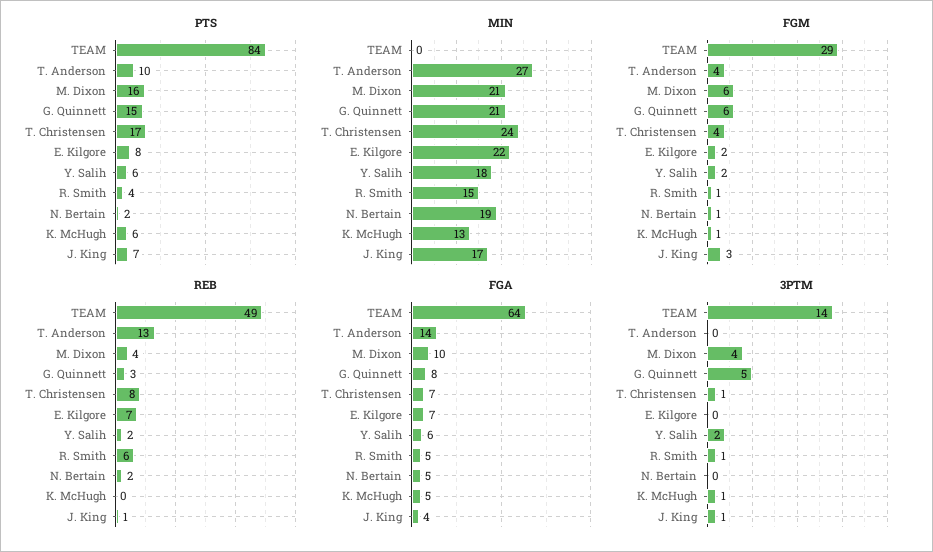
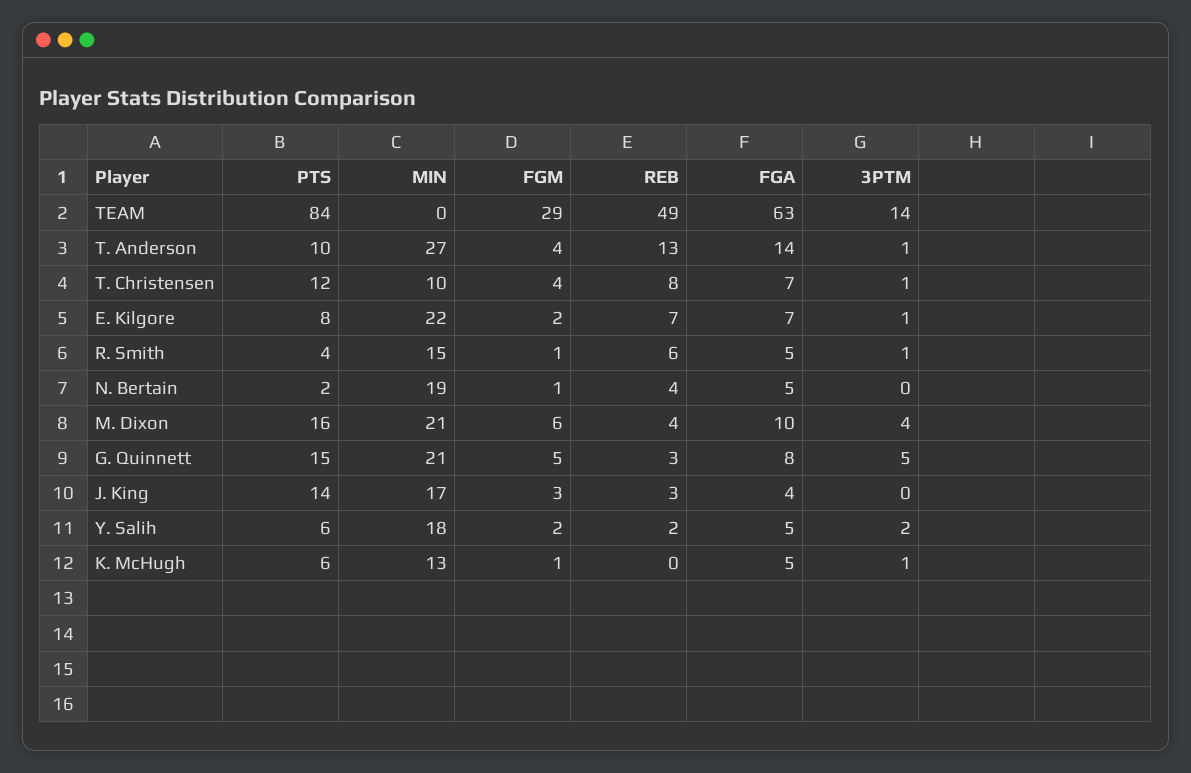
  {
    "PTS": {
      "TEAM": 84,
      "T. Anderson": 10,
      "M. Dixon": 16,
      "G. Quinnett": 15,
-     "T. Christensen": 17,
+     "T. Christensen": 12,
      "E. Kilgore": 8,
      "Y. Salih": 6,
      "R. Smith": 4,
      "N. Bertain": 2,
      "K. McHugh": 6,
-     "J. King": 7
+     "J. King": 14
    },
    "MIN": {
      "TEAM": 0,
      "T. Anderson": 27,
      "M. Dixon": 21,
      "G. Quinnett": 21,
-     "T. Christensen": 24,
+     "T. Christensen": 10,
      "E. Kilgore": 22,
      "Y. Salih": 18,
      "R. Smith": 15,
      "N. Bertain": 19,
      "K. McHugh": 13,
      "J. King": 17
    },
    "FGM": {
      "TEAM": 29,
      "T. Anderson": 4,
      "M. Dixon": 6,
-     "G. Quinnett": 6,
+     "G. Quinnett": 5,
      "T. Christensen": 4,
      "E. Kilgore": 2,
      "Y. Salih": 2,
      "R. Smith": 1,
      "N. Bertain": 1,
      "K. McHugh": 1,
      "J. King": 3
    },
    "REB": {
      "TEAM": 49,
      "T. Anderson": 13,
      "M. Dixon": 4,
      "G. Quinnett": 3,
      "T. Christensen": 8,
      "E. Kilgore": 7,
      "Y. Salih": 2,
      "R. Smith": 6,
-     "N. Bertain": 2,
+     "N. Bertain": 4,
      "K. McHugh": 0,
-     "J. King": 1
+     "J. King": 3
    },
    "FGA": {
-     "TEAM": 64,
+     "TEAM": 63,
      "T. Anderson": 14,
      "M. Dixon": 10,
      "G. Quinnett": 8,
      "T. Christensen": 7,
      "E. Kilgore": 7,
-     "Y. Salih": 6,
+     "Y. Salih": 5,
      "R. Smith": 5,
      "N. Bertain": 5,
      "K. McHugh": 5,
      "J. King": 4
    },
    "3PTM": {
      "TEAM": 14,
-     "T. Anderson": 0,
+     "T. Anderson": 1,
      "M. Dixon": 4,
      "G. Quinnett": 5,
      "T. Christensen": 1,
-     "E. Kilgore": 0,
+     "E. Kilgore": 1,
      "Y. Salih": 2,
      "R. Smith": 1,
      "N. Bertain": 0,
      "K. McHugh": 1,
-     "J. King": 1
+     "J. King": 0
    }
  }

